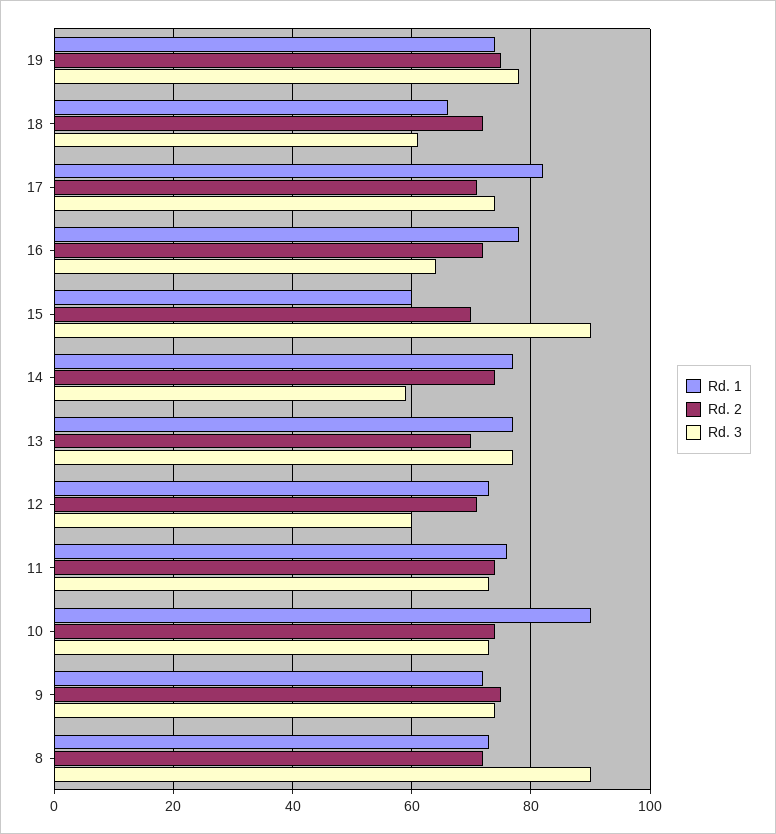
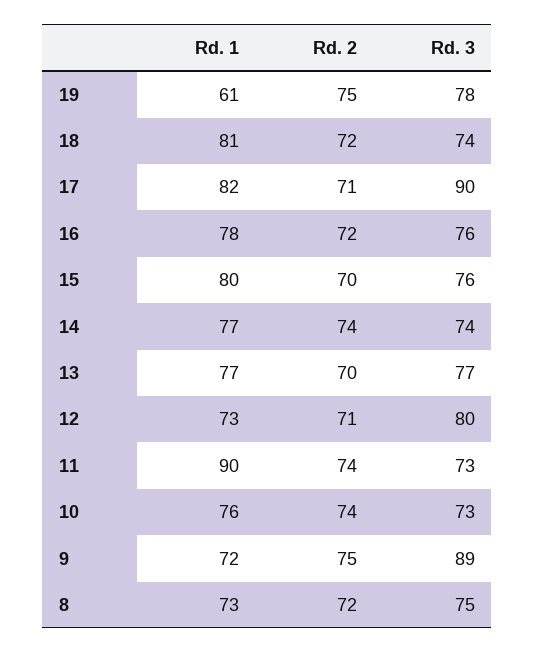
  {
    "Rd. 1": {
-     "19": 75,
+     "19": 61,
-     "18": 65,
+     "18": 81,
      "17": 82,
      "16": 78,
-     "15": 60,
+     "15": 80,
      "14": 77,
      "13": 77,
      "12": 73,
-     "11": 75,
+     "11": 90,
-     "10": 90,
+     "10": 76,
      "9": 72,
      "8": 73
    },
    "Rd. 2": {
      "19": 75,
      "18": 72,
      "17": 71,
      "16": 72,
      "15": 70,
      "14": 74,
      "13": 70,
      "12": 71,
      "11": 74,
      "10": 74,
      "9": 75,
      "8": 72
    },
    "Rd. 3": {
      "19": 78,
-     "18": 60,
+     "18": 74,
-     "17": 75,
+     "17": 90,
-     "16": 65,
+     "16": 76,
-     "15": 90,
+     "15": 76,
-     "14": 60,
+     "14": 74,
      "13": 77,
-     "12": 60,
+     "12": 80,
      "11": 73,
      "10": 73,
-     "9": 75,
+     "9": 89,
-     "8": 90
+     "8": 75
    }
  }

